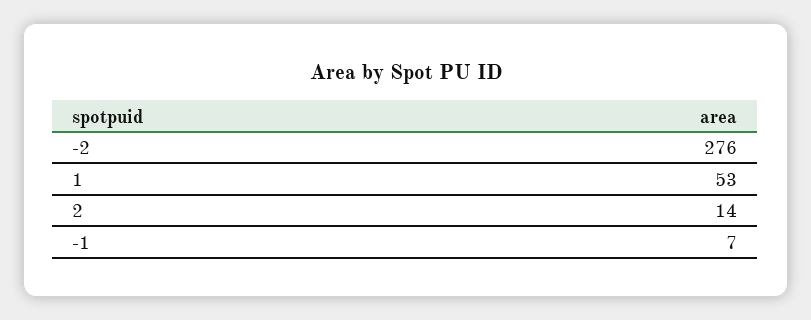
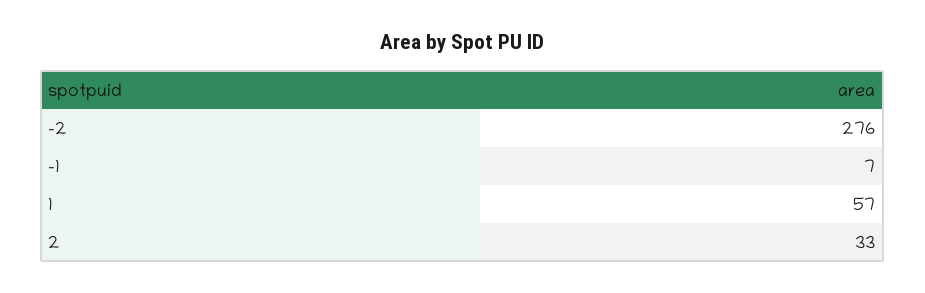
  {
    "-2": 276,
-   "1": 53,
+   "1": 57,
-   "2": 14,
+   "2": 33,
    "-1": 7
  }

